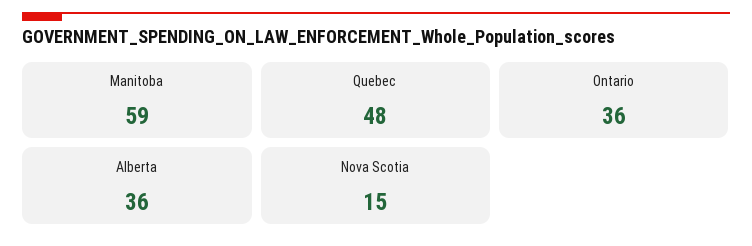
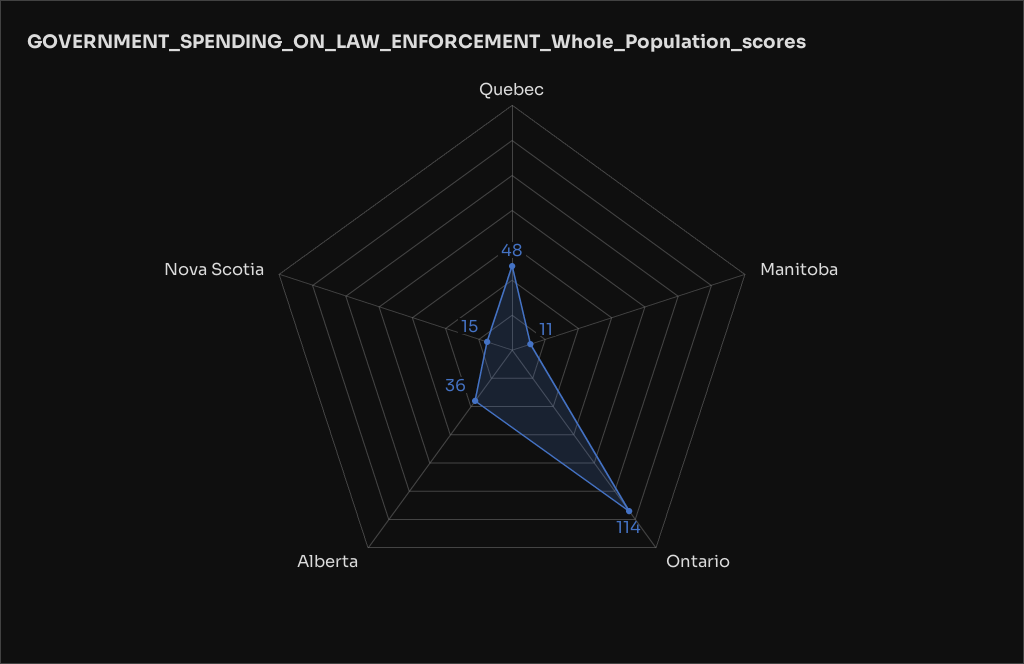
  {
-   "Manitoba": 59,
+   "Manitoba": 11,
    "Quebec": 48,
-   "Ontario": 36,
+   "Ontario": 114,
    "Alberta": 36,
    "Nova Scotia": 15
  }

